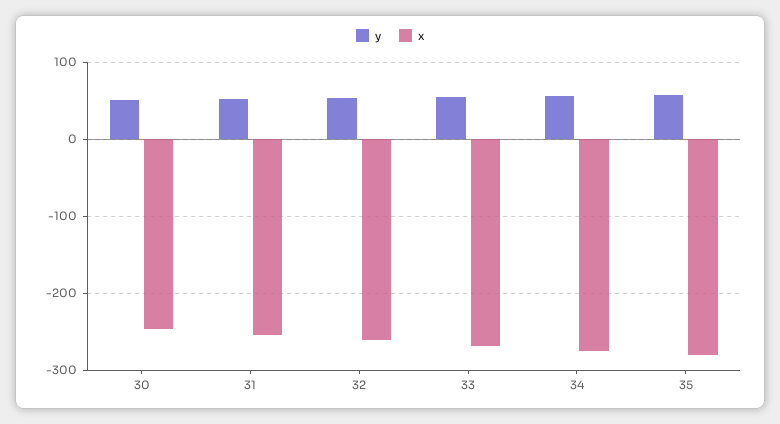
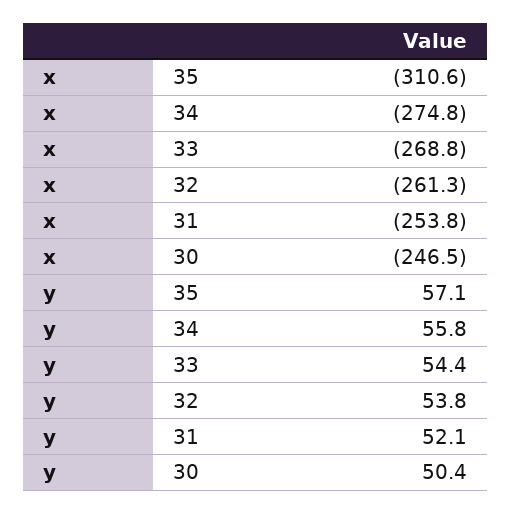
  {
    "y": {
      "30": 50.4,
      "31": 52.1,
      "32": 53.8,
      "33": 54.4,
      "34": 55.8,
      "35": 57.1
    },
    "x": {
      "30": -246.5,
      "31": -253.8,
      "32": -261.3,
      "33": -268.8,
      "34": -274.8,
-     "35": -280
+     "35": -310.6
    }
  }

